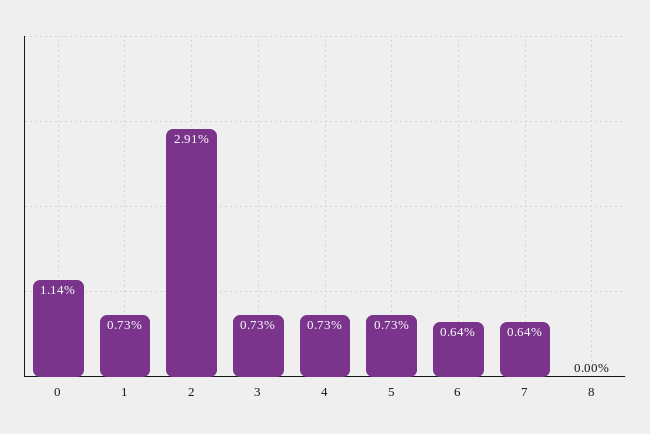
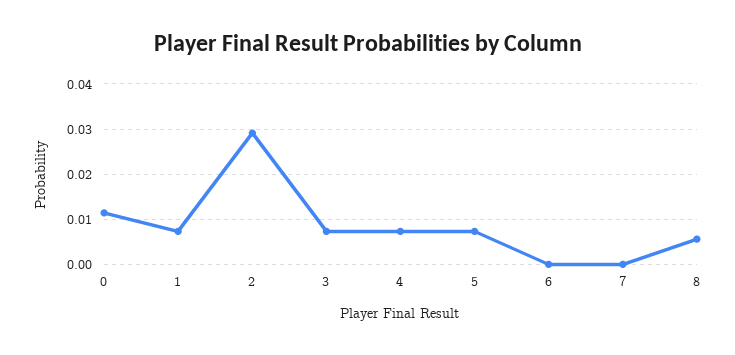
  {
    "0": 0.0114,
    "1": 0.0073,
    "2": 0.0291,
    "3": 0.0073,
    "4": 0.0073,
    "5": 0.0073,
-   "6": 0.0064,
+   "6": 0,
-   "7": 0.0064,
+   "7": 0,
-   "8": 0
+   "8": 0.006
  }

